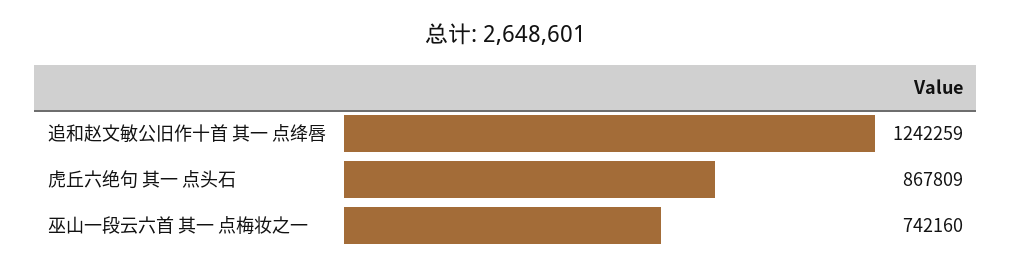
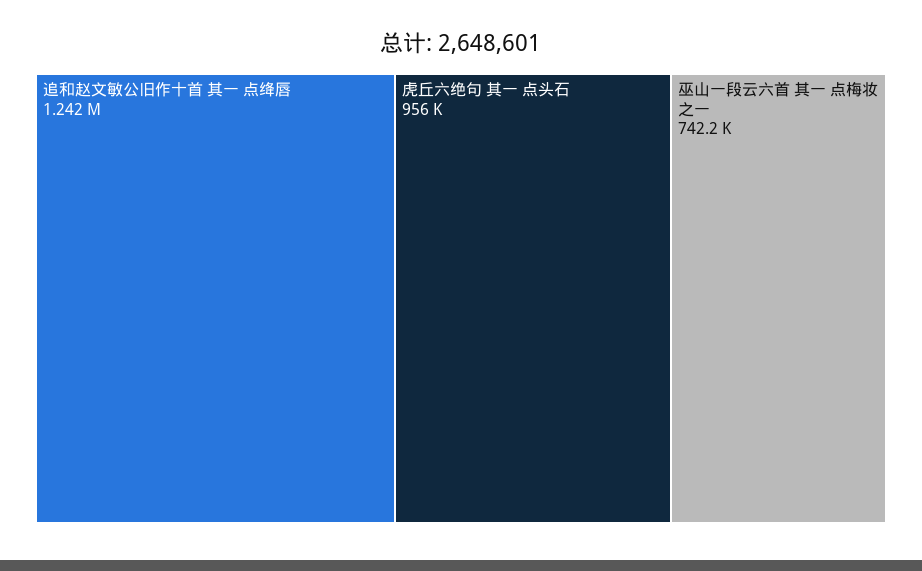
  {
    "追和赵文敏公旧作十首 其一 点绛唇": 1242259,
-   "虎丘六绝句 其一 点头石": 867809,
+   "虎丘六绝句 其一 点头石": 956000,
    "巫山一段云六首 其一 点梅妆之一": 742160
  }

